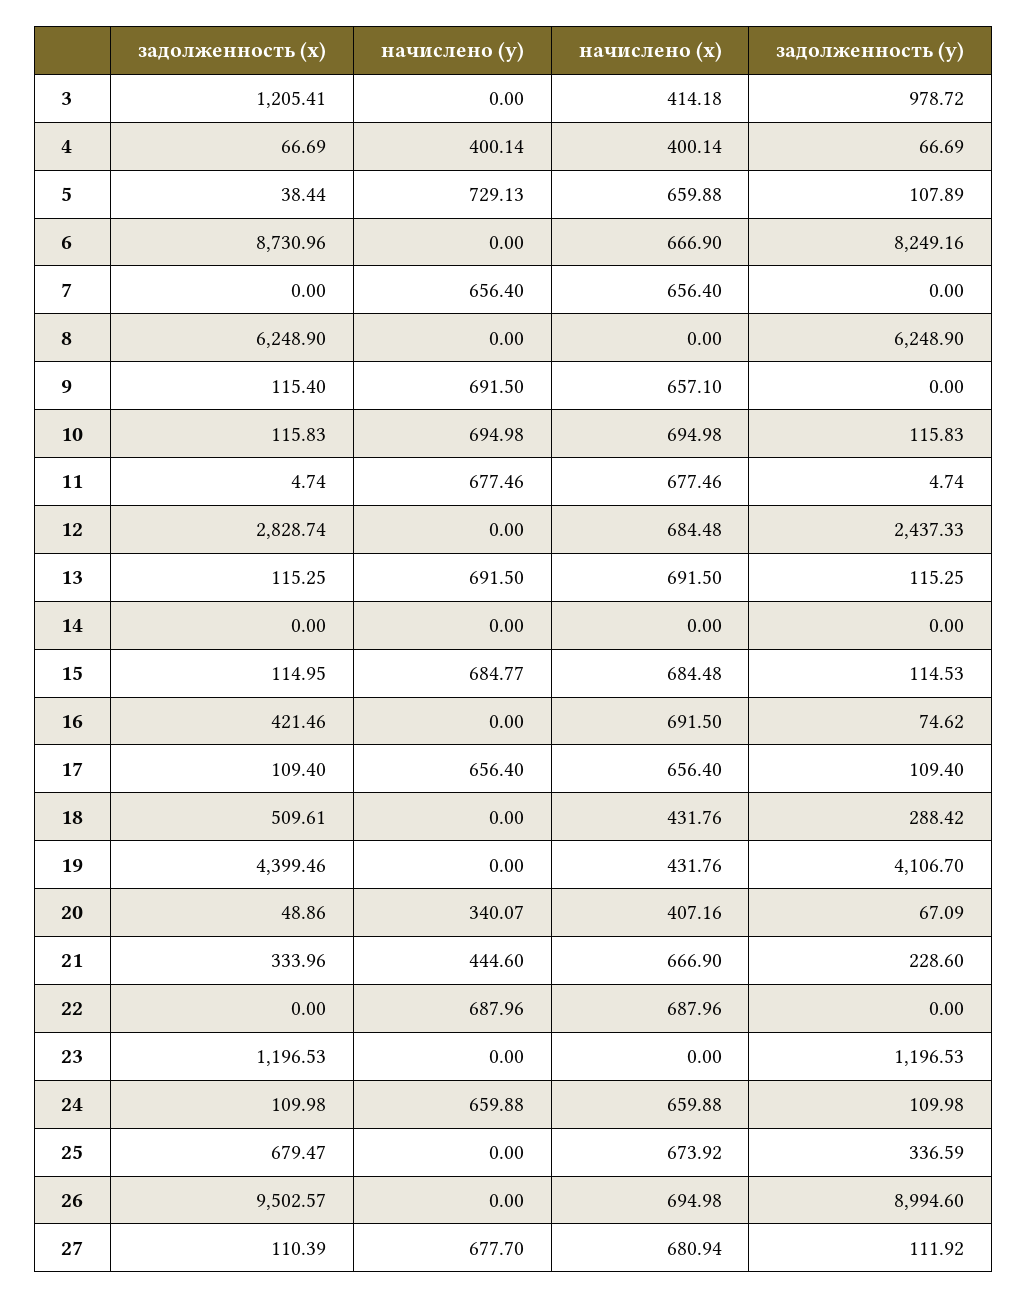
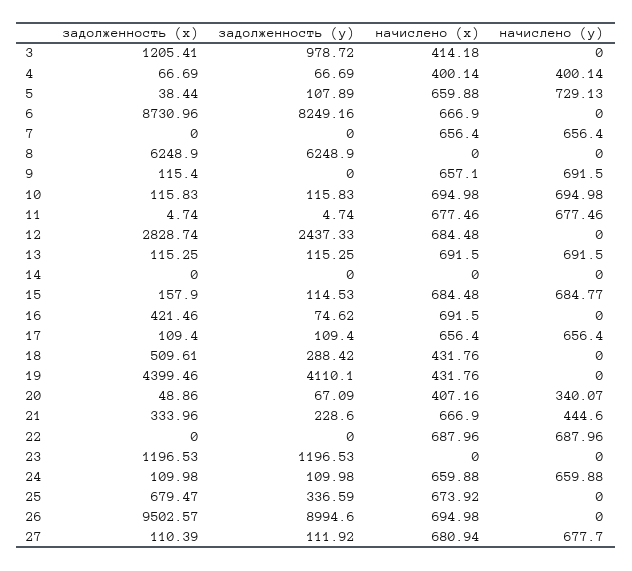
  {
    "задолженность (x)": {
      "3": 1205.41,
      "4": 66.69,
      "5": 38.44,
      "6": 8730.96,
      "7": 0,
      "8": 6248.9,
      "9": 115.4,
      "10": 115.83,
      "11": 4.74,
      "12": 2828.74,
      "13": 115.25,
      "14": 0,
-     "15": 114.95,
+     "15": 157.9,
      "16": 421.46,
      "17": 109.4,
      "18": 509.61,
      "19": 4399.46,
      "20": 48.86,
      "21": 333.96,
      "22": 0,
      "23": 1196.53,
      "24": 109.98,
      "25": 679.47,
      "26": 9502.57,
      "27": 110.39
    },
    "начислено (y)": {
      "3": 0,
      "4": 400.14,
      "5": 729.13,
      "6": 0,
      "7": 656.4,
      "8": 0,
      "9": 691.5,
      "10": 694.98,
      "11": 677.46,
      "12": 0,
      "13": 691.5,
      "14": 0,
      "15": 684.77,
      "16": 0,
      "17": 656.4,
      "18": 0,
      "19": 0,
      "20": 340.07,
      "21": 444.6,
      "22": 687.96,
      "23": 0,
      "24": 659.88,
      "25": 0,
      "26": 0,
      "27": 677.7
    },
    "начислено (x)": {
      "3": 414.18,
      "4": 400.14,
      "5": 659.88,
      "6": 666.9,
      "7": 656.4,
      "8": 0,
      "9": 657.1,
      "10": 694.98,
      "11": 677.46,
      "12": 684.48,
      "13": 691.5,
      "14": 0,
      "15": 684.48,
      "16": 691.5,
      "17": 656.4,
      "18": 431.76,
      "19": 431.76,
      "20": 407.16,
      "21": 666.9,
      "22": 687.96,
      "23": 0,
      "24": 659.88,
      "25": 673.92,
      "26": 694.98,
      "27": 680.94
    },
    "задолженность (y)": {
      "3": 978.72,
      "4": 66.69,
      "5": 107.89,
      "6": 8249.16,
      "7": 0,
      "8": 6248.9,
      "9": 0,
      "10": 115.83,
      "11": 4.74,
      "12": 2437.33,
      "13": 115.25,
      "14": 0,
      "15": 114.53,
      "16": 74.62,
      "17": 109.4,
      "18": 288.42,
-     "19": 4106.7,
+     "19": 4110.1,
      "20": 67.09,
      "21": 228.6,
      "22": 0,
      "23": 1196.53,
      "24": 109.98,
      "25": 336.59,
      "26": 8994.6,
      "27": 111.92
    }
  }

